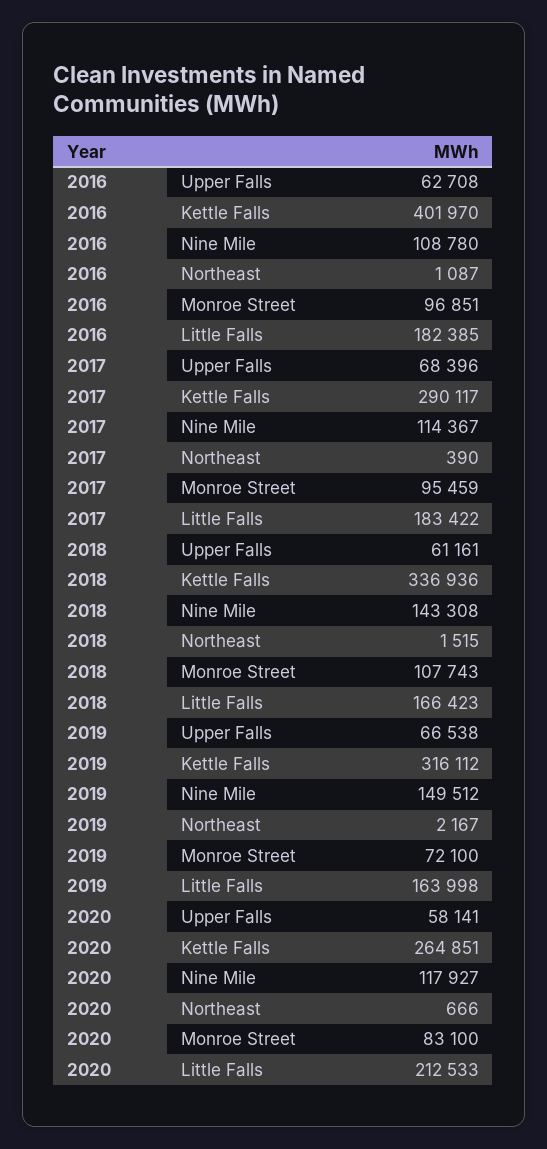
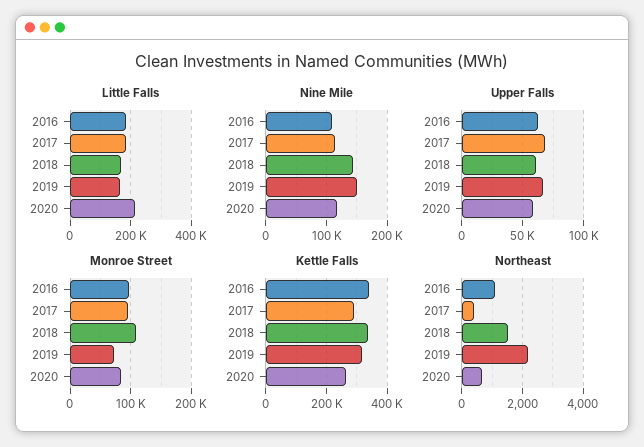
  {
    "Upper Falls": {
      "2016": 62708,
      "2017": 68396,
      "2018": 61161,
      "2019": 66538,
      "2020": 58141
    },
    "Kettle Falls": {
-     "2016": 401970,
+     "2016": 340000,
      "2017": 290117,
      "2018": 336936,
      "2019": 316112,
      "2020": 264851
    },
    "Nine Mile": {
      "2016": 108780,
      "2017": 114367,
      "2018": 143308,
      "2019": 149512,
      "2020": 117927
    },
    "Northeast": {
      "2016": 1087,
      "2017": 390,
      "2018": 1515,
      "2019": 2167,
      "2020": 666
    },
    "Monroe Street": {
      "2016": 96851,
      "2017": 95459,
      "2018": 107743,
      "2019": 72100,
      "2020": 83100
    },
    "Little Falls": {
      "2016": 182385,
      "2017": 183422,
      "2018": 166423,
      "2019": 163998,
      "2020": 212533
    }
  }

